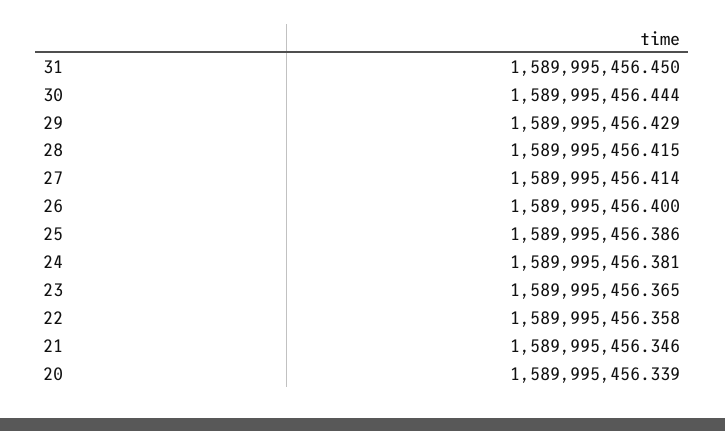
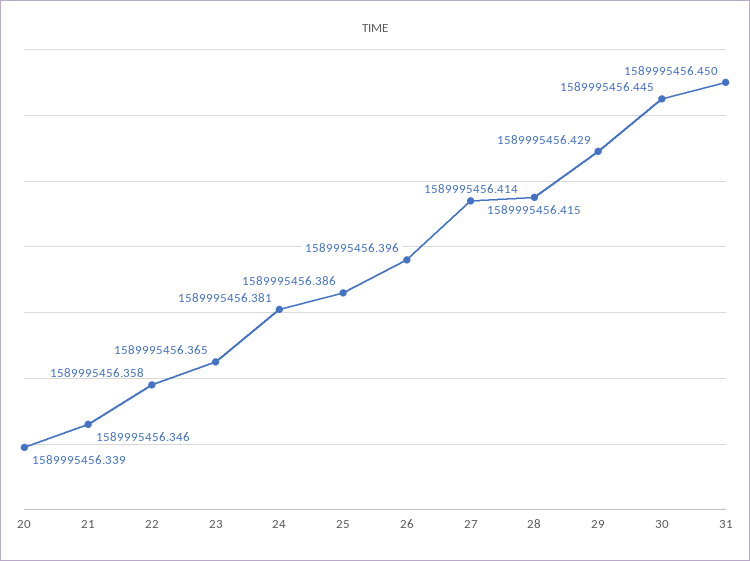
  {
    "31": 1589995456.45,
-   "30": 1589995456.444,
+   "30": 1589995456.445,
    "29": 1589995456.429,
    "28": 1589995456.415,
    "27": 1589995456.414,
-   "26": 1589995456.4,
+   "26": 1589995456.396,
    "25": 1589995456.386,
    "24": 1589995456.381,
    "23": 1589995456.365,
    "22": 1589995456.358,
    "21": 1589995456.346,
    "20": 1589995456.339
  }

